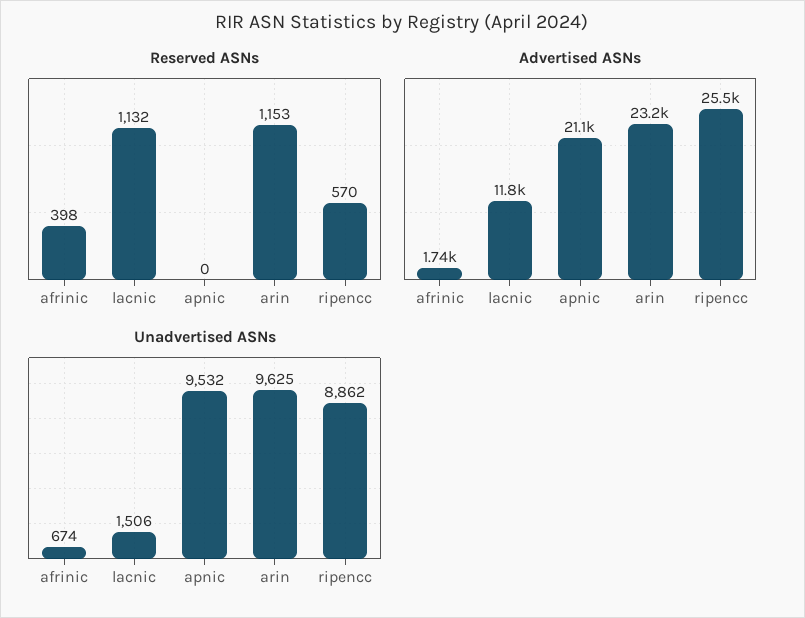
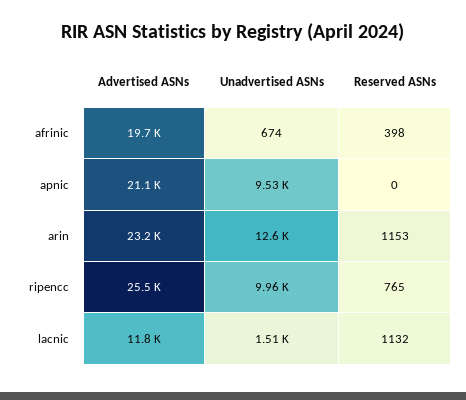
  {
    "Reserved ASNs": {
      "afrinic": 398,
      "lacnic": 1132,
      "apnic": 0,
      "arin": 1153,
-     "ripencc": 570
+     "ripencc": 765
    },
    "Advertised ASNs": {
-     "afrinic": 1740,
+     "afrinic": 19700,
      "lacnic": 11800,
      "apnic": 21100,
      "arin": 23200,
      "ripencc": 25500
    },
    "Unadvertised ASNs": {
      "afrinic": 674,
      "lacnic": 1506,
      "apnic": 9532,
-     "arin": 9625,
+     "arin": 12600,
-     "ripencc": 8862
+     "ripencc": 9960
    }
  }

